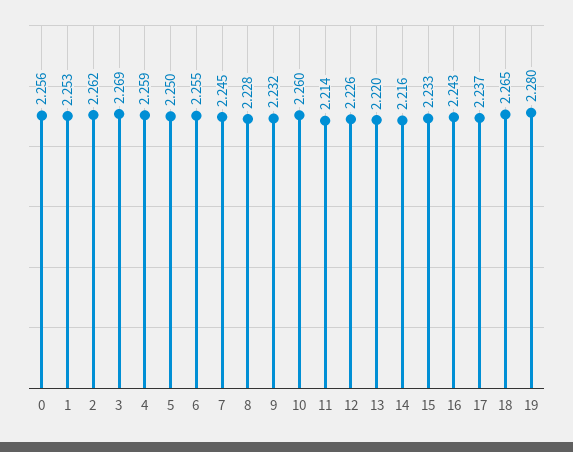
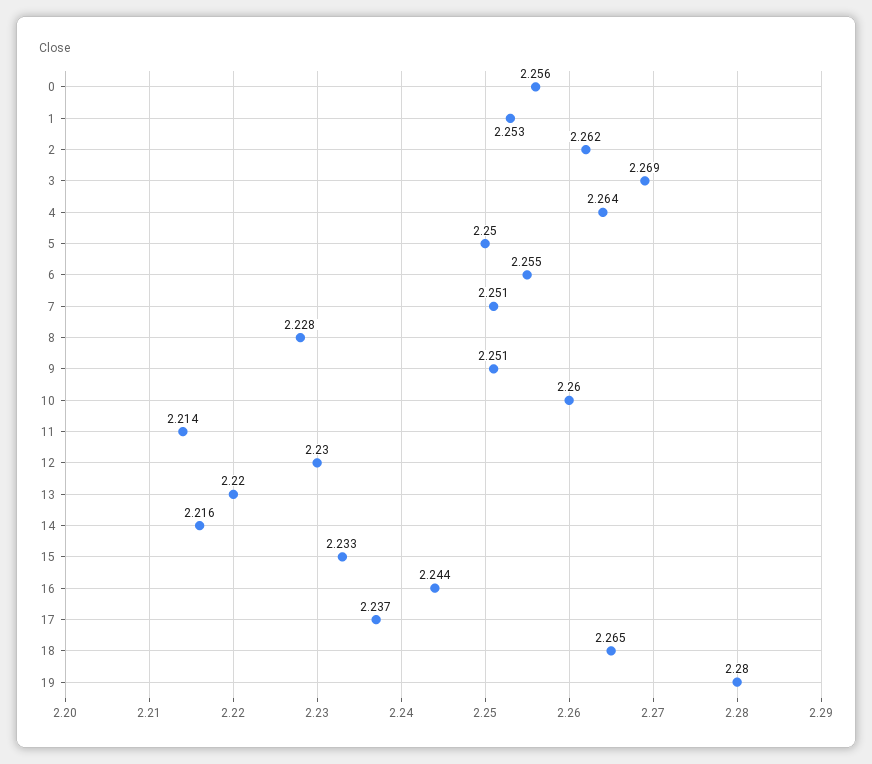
  {
    "0": 2.256,
    "1": 2.253,
    "2": 2.262,
    "3": 2.269,
-   "4": 2.259,
+   "4": 2.264,
    "5": 2.25,
    "6": 2.255,
-   "7": 2.245,
+   "7": 2.251,
    "8": 2.228,
-   "9": 2.232,
+   "9": 2.251,
    "10": 2.26,
    "11": 2.214,
-   "12": 2.226,
+   "12": 2.23,
    "13": 2.22,
    "14": 2.216,
    "15": 2.233,
-   "16": 2.243,
+   "16": 2.244,
    "17": 2.237,
    "18": 2.265,
    "19": 2.28
  }

